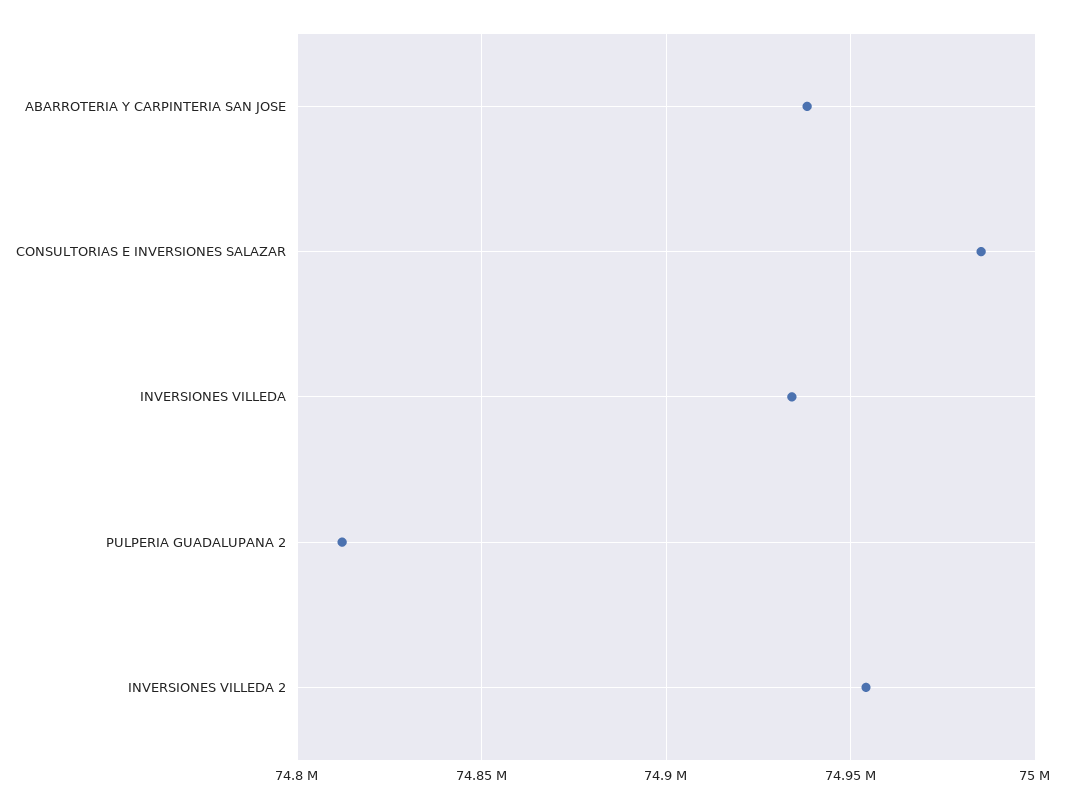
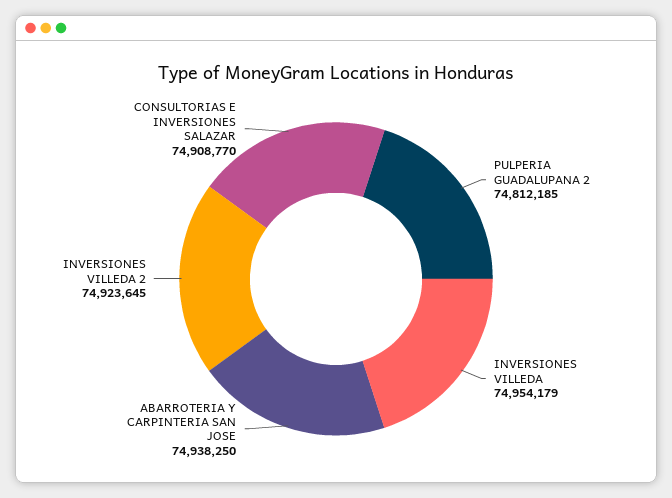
  {
    "ABARROTERIA Y CARPINTERIA SAN JOSE": 74938250,
-   "CONSULTORIAS E INVERSIONES SALAZAR": 74985000,
+   "CONSULTORIAS E INVERSIONES SALAZAR": 74908770,
-   "INVERSIONES VILLEDA": 74935000,
+   "INVERSIONES VILLEDA": 74954179,
    "PULPERIA GUADALUPANA 2": 74812185,
-   "INVERSIONES VILLEDA 2": 74955000
+   "INVERSIONES VILLEDA 2": 74923645
  }

